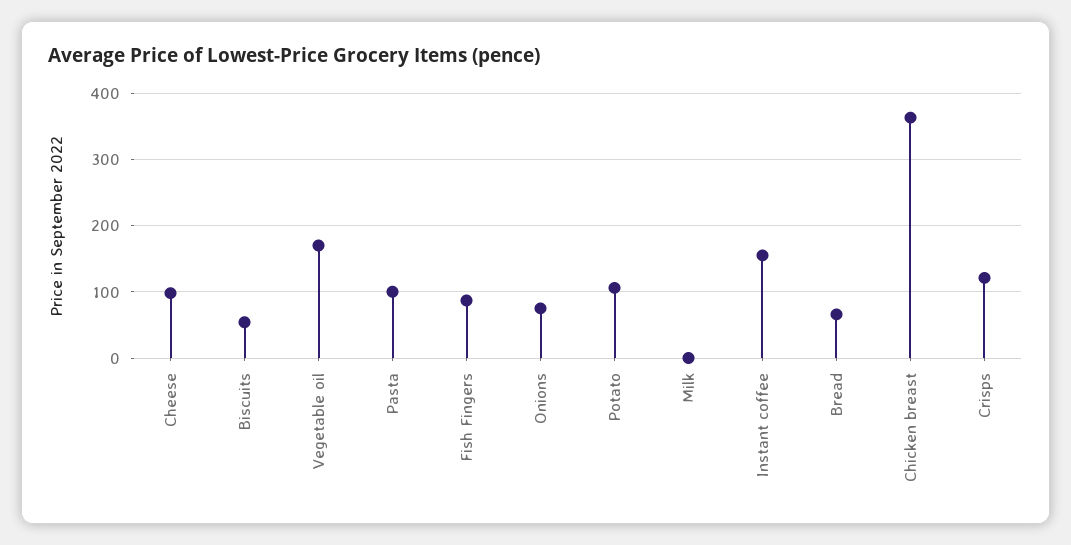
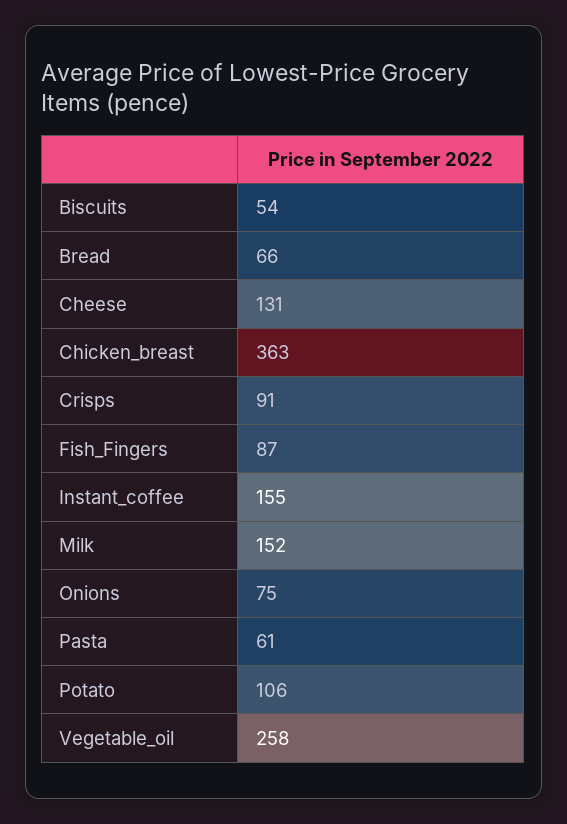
  {
-   "Cheese": 100,
+   "Cheese": 131,
    "Biscuits": 54,
-   "Vegetable oil": 170,
+   "Vegetable oil": 258,
-   "Pasta": 100,
+   "Pasta": 61,
    "Fish Fingers": 87,
    "Onions": 75,
    "Potato": 106,
-   "Milk": 0,
+   "Milk": 152,
    "Instant coffee": 155,
    "Bread": 66,
    "Chicken breast": 363,
-   "Crisps": 120
+   "Crisps": 91
  }

